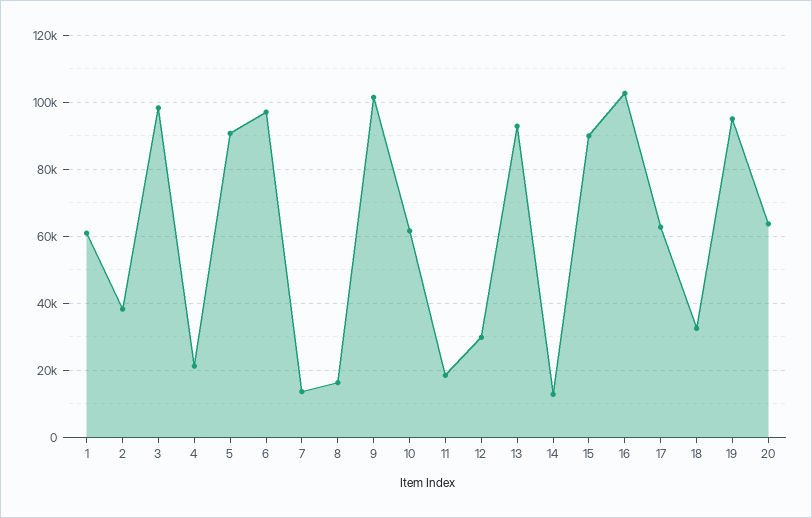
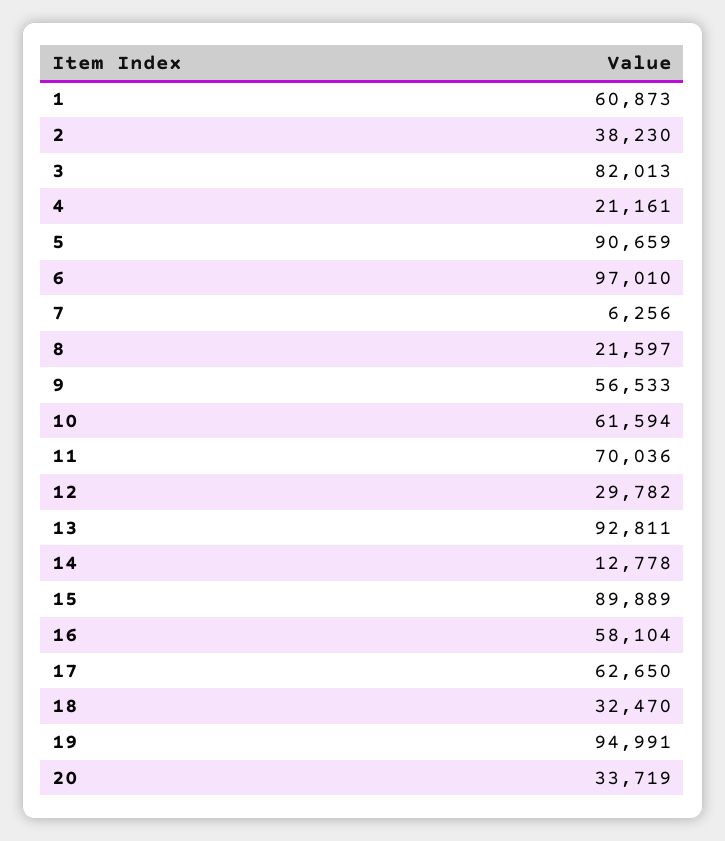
  {
    "1": 60873,
    "2": 38230,
-   "3": 98000,
+   "3": 82013,
    "4": 21161,
    "5": 90659,
    "6": 97010,
-   "7": 14000,
+   "7": 6256,
-   "8": 16000,
+   "8": 21597,
-   "9": 102000,
+   "9": 56533,
    "10": 61594,
-   "11": 18000,
+   "11": 70036,
    "12": 29782,
    "13": 92811,
    "14": 12778,
    "15": 89889,
-   "16": 102000,
+   "16": 58104,
    "17": 62650,
    "18": 32470,
    "19": 94991,
-   "20": 64000
+   "20": 33719
  }

